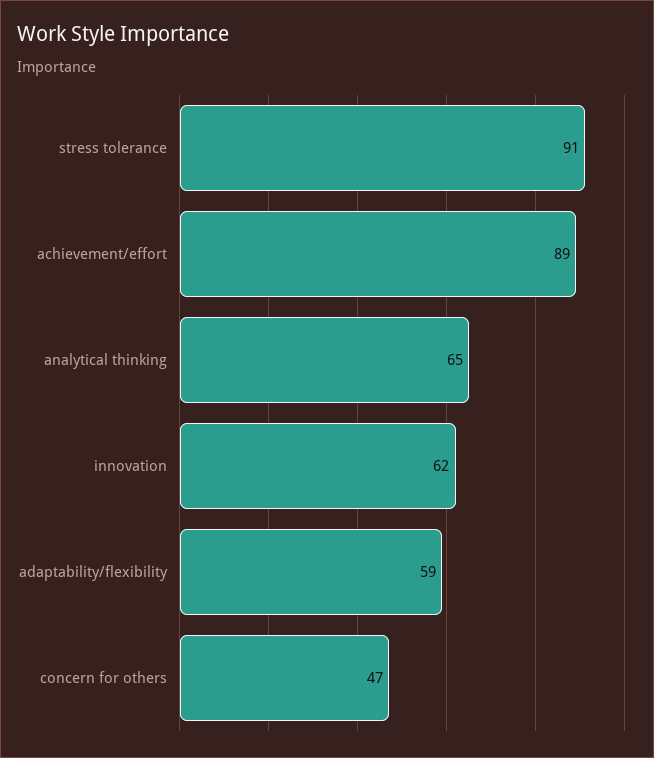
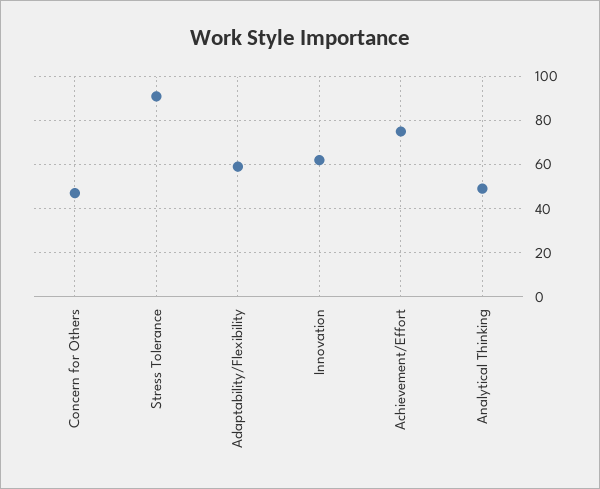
  {
    "stress tolerance": 91,
-   "achievement/effort": 89,
+   "achievement/effort": 75,
-   "analytical thinking": 65,
+   "analytical thinking": 50,
    "innovation": 62,
    "adaptability/flexibility": 59,
    "concern for others": 47
  }

